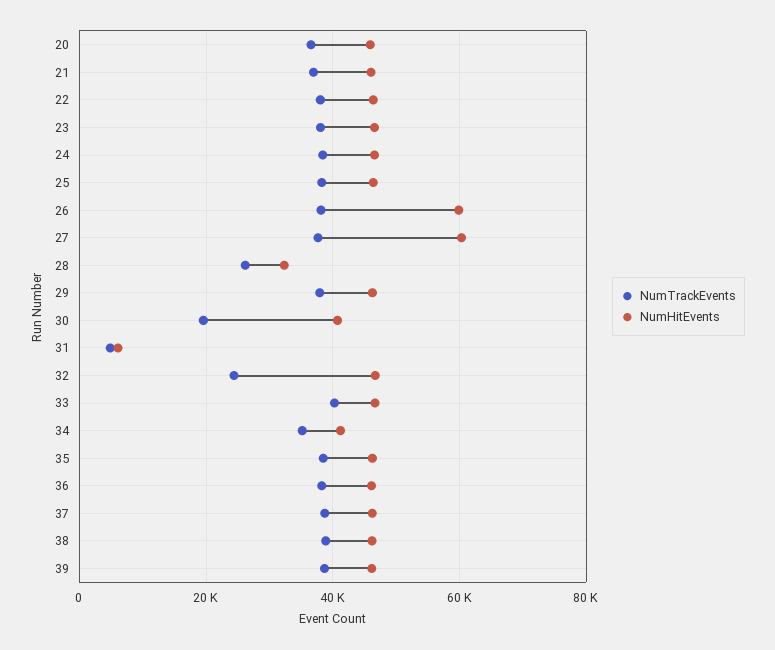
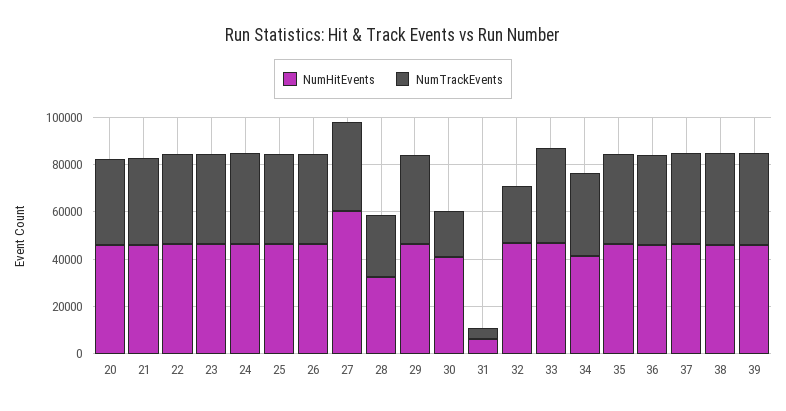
  {
    "NumTrackEvents": {
      "20": 36000,
      "21": 36000,
      "22": 38000,
      "23": 38000,
      "24": 38000,
      "25": 38000,
      "26": 38000,
      "27": 38000,
      "28": 26000,
      "29": 38000,
      "30": 20000,
      "31": 4000,
      "32": 24000,
      "33": 40000,
      "34": 36000,
      "35": 38000,
      "36": 38000,
      "37": 38000,
      "38": 38000,
      "39": 38000
    },
    "NumHitEvents": {
      "20": 46000,
      "21": 46000,
      "22": 46000,
      "23": 46000,
      "24": 46000,
      "25": 46000,
-     "26": 60000,
+     "26": 45000,
      "27": 60000,
      "28": 32000,
      "29": 46000,
      "30": 40000,
      "31": 6000,
      "32": 46000,
      "33": 46000,
      "34": 42000,
      "35": 46000,
      "36": 46000,
      "37": 46000,
      "38": 46000,
      "39": 46000
    }
  }

